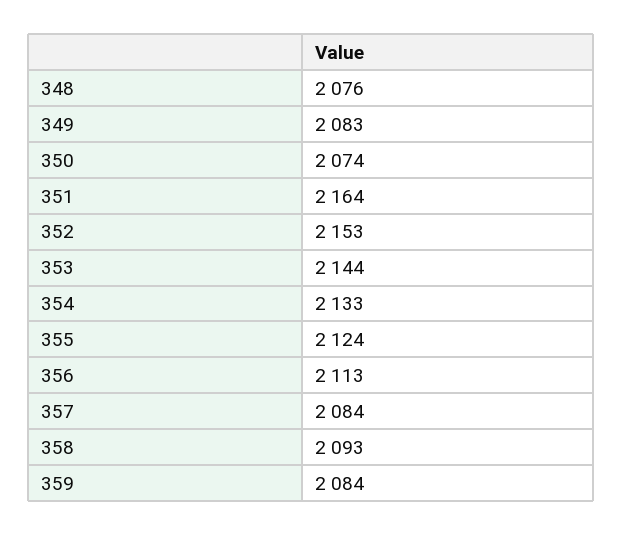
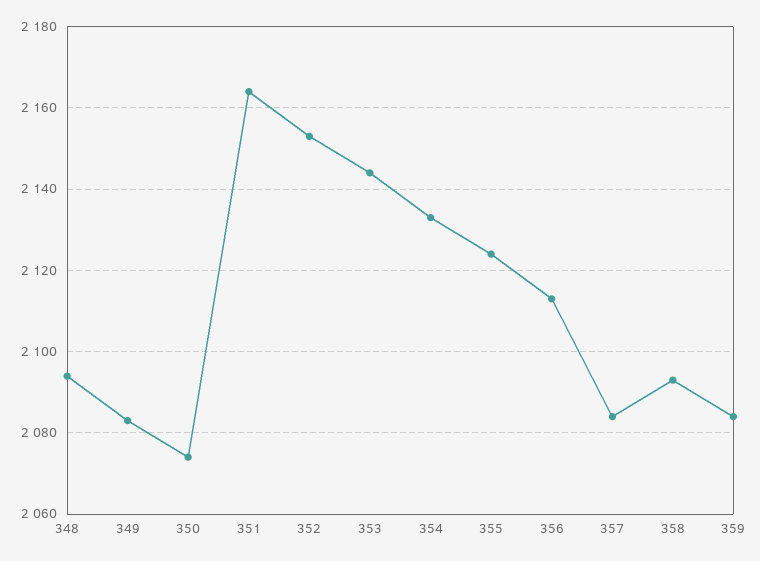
  {
-   "348": 2076,
+   "348": 2095,
    "349": 2083,
    "350": 2074,
    "351": 2164,
    "352": 2153,
    "353": 2144,
    "354": 2133,
    "355": 2124,
    "356": 2113,
    "357": 2084,
    "358": 2093,
    "359": 2084
  }

